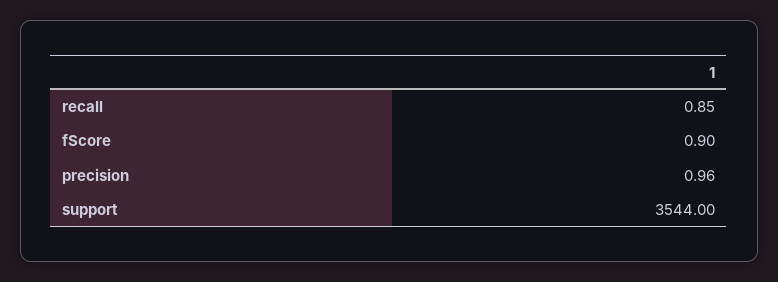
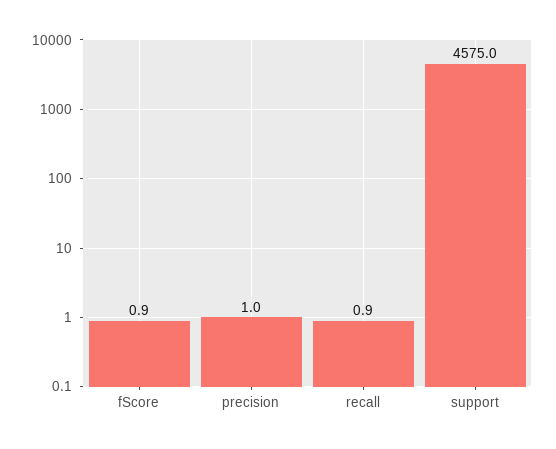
  {
    "recall": 0.85,
    "fScore": 0.9,
    "precision": 0.96,
-   "support": 3544
+   "support": 4575
  }

